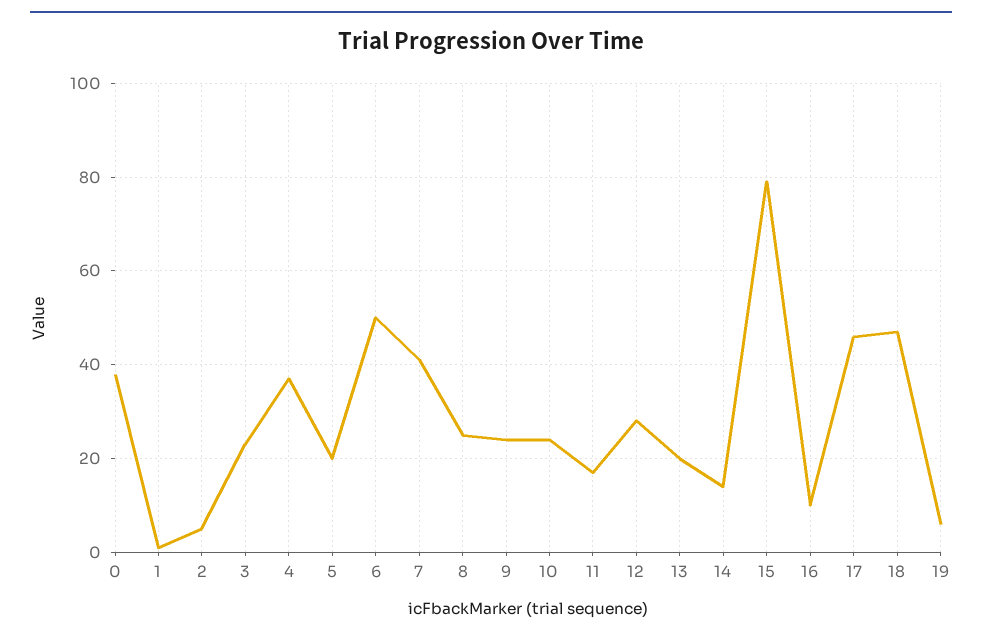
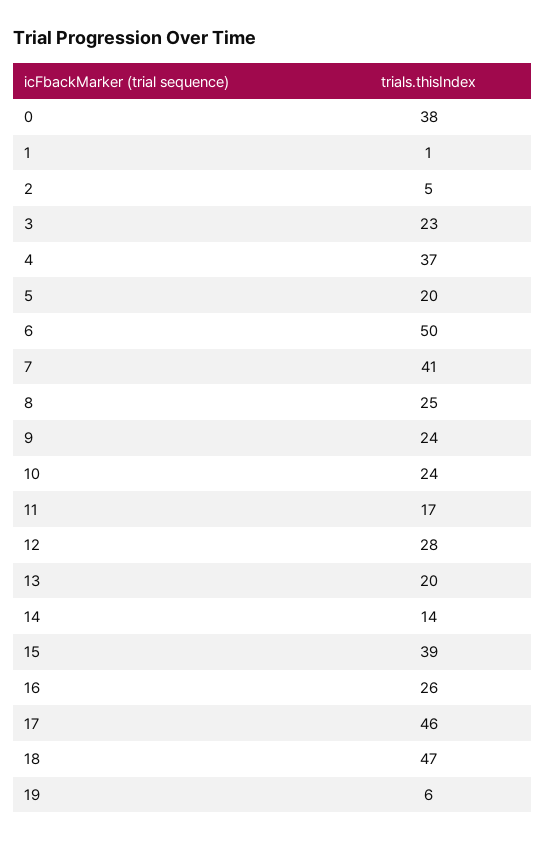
  {
    "0": 38,
    "1": 1,
    "2": 5,
    "3": 23,
    "4": 37,
    "5": 20,
    "6": 50,
    "7": 41,
    "8": 25,
    "9": 24,
    "10": 24,
    "11": 17,
    "12": 28,
    "13": 20,
    "14": 14,
-   "15": 80,
+   "15": 39,
-   "16": 10,
+   "16": 26,
    "17": 46,
    "18": 47,
    "19": 6
  }

